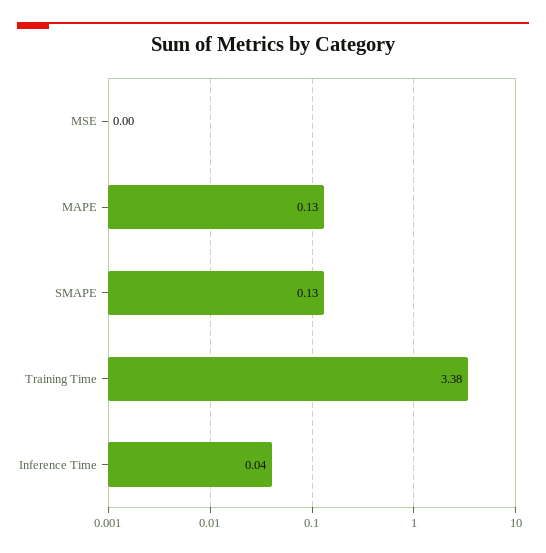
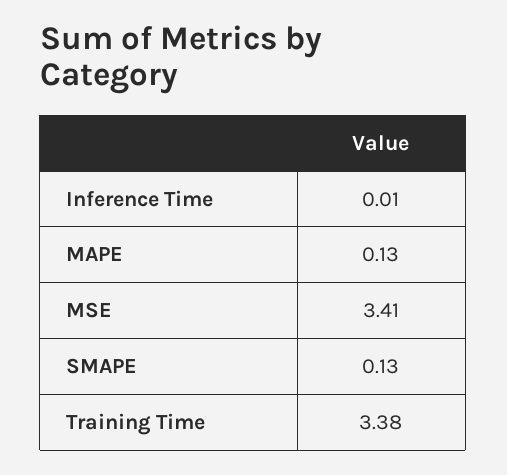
  {
-   "MSE": 0,
+   "MSE": 3.41,
    "MAPE": 0.13,
    "SMAPE": 0.13,
    "Training Time": 3.38,
-   "Inference Time": 0.04
+   "Inference Time": 0.01
  }

